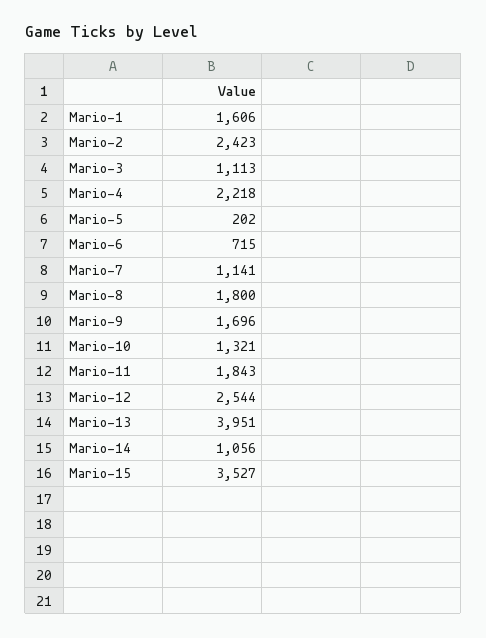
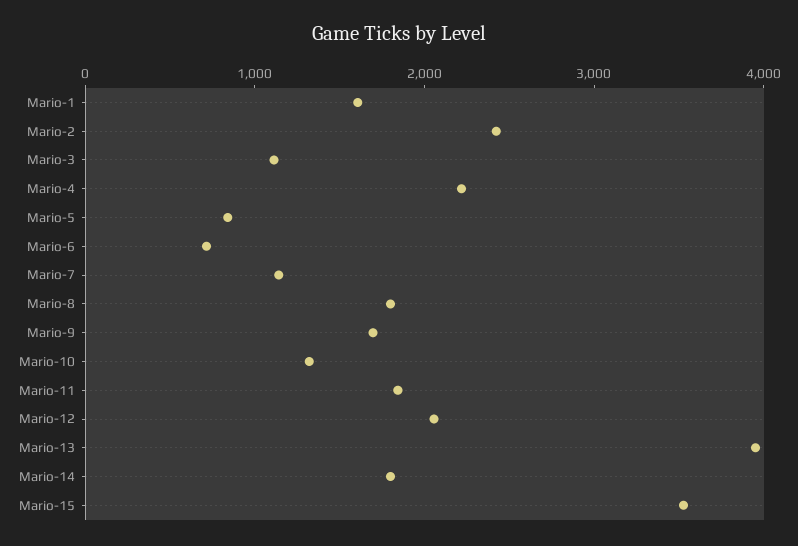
  {
    "Mario-1": 1606,
    "Mario-2": 2423,
    "Mario-3": 1113,
    "Mario-4": 2218,
-   "Mario-5": 202,
+   "Mario-5": 800,
    "Mario-6": 715,
    "Mario-7": 1141,
    "Mario-8": 1800,
    "Mario-9": 1696,
    "Mario-10": 1321,
    "Mario-11": 1843,
-   "Mario-12": 2544,
+   "Mario-12": 2000,
    "Mario-13": 3951,
-   "Mario-14": 1056,
+   "Mario-14": 1800,
    "Mario-15": 3527
  }

